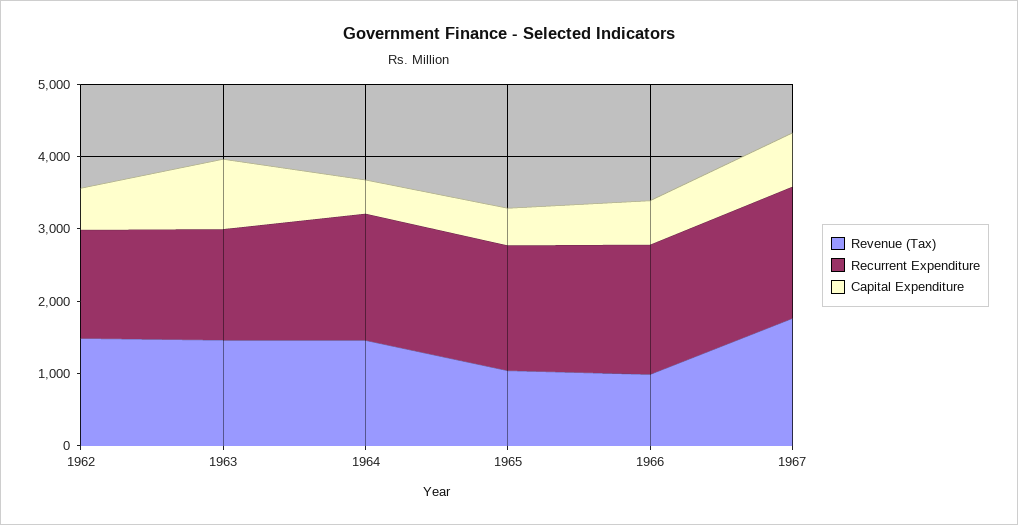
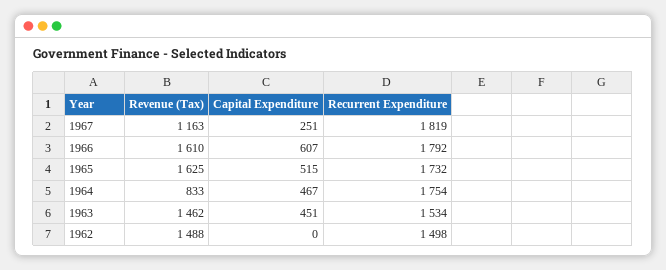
  {
    "Revenue (Tax)": {
      "1962": 1488,
      "1963": 1462,
-     "1964": 1400,
+     "1964": 833,
-     "1965": 1000,
+     "1965": 1625,
-     "1966": 1000,
+     "1966": 1610,
-     "1967": 1800
+     "1967": 1163
    },
    "Recurrent Expenditure": {
      "1962": 1498,
      "1963": 1534,
      "1964": 1754,
      "1965": 1732,
      "1966": 1792,
      "1967": 1819
    },
    "Capital Expenditure": {
-     "1962": 600,
+     "1962": 0,
-     "1963": 1000,
+     "1963": 451,
      "1964": 467,
      "1965": 515,
      "1966": 607,
-     "1967": 800
+     "1967": 251
    }
  }

